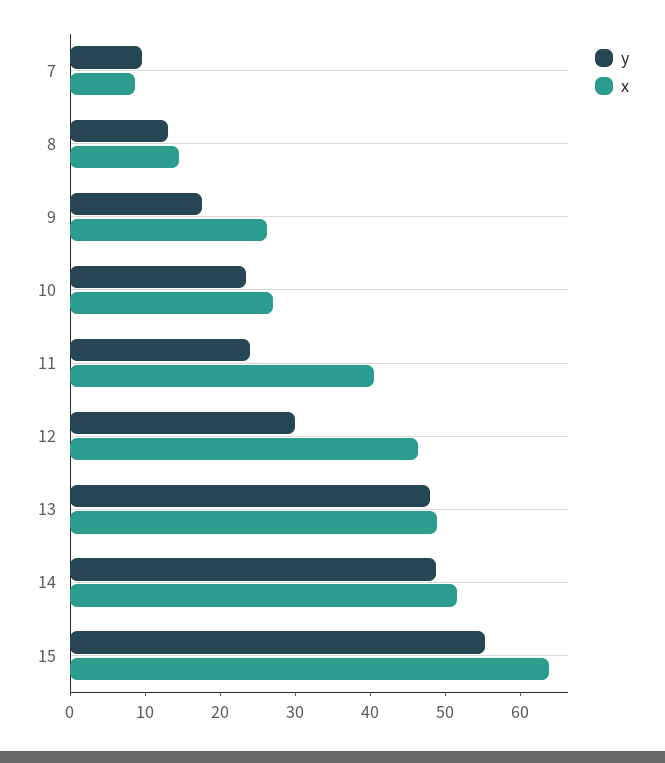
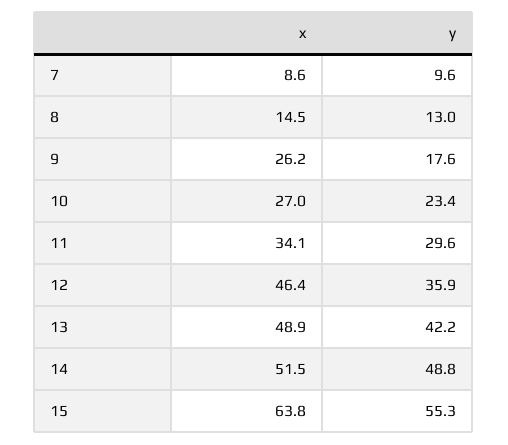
  {
    "y": {
      "7": 9.6,
      "8": 13,
      "9": 17.6,
      "10": 23.4,
-     "11": 24,
+     "11": 29.6,
-     "12": 30,
+     "12": 35.9,
-     "13": 48,
+     "13": 42.2,
      "14": 48.8,
      "15": 55.3
    },
    "x": {
      "7": 8.6,
      "8": 14.5,
      "9": 26.2,
      "10": 27,
-     "11": 40,
+     "11": 34.1,
      "12": 46.4,
      "13": 48.9,
      "14": 51.5,
      "15": 63.8
    }
  }

